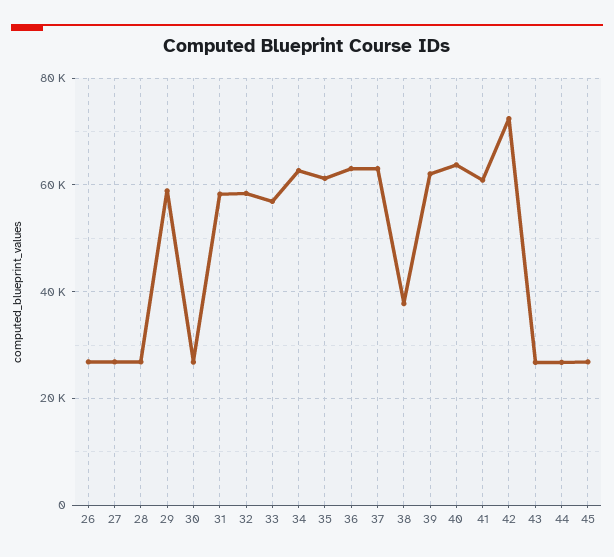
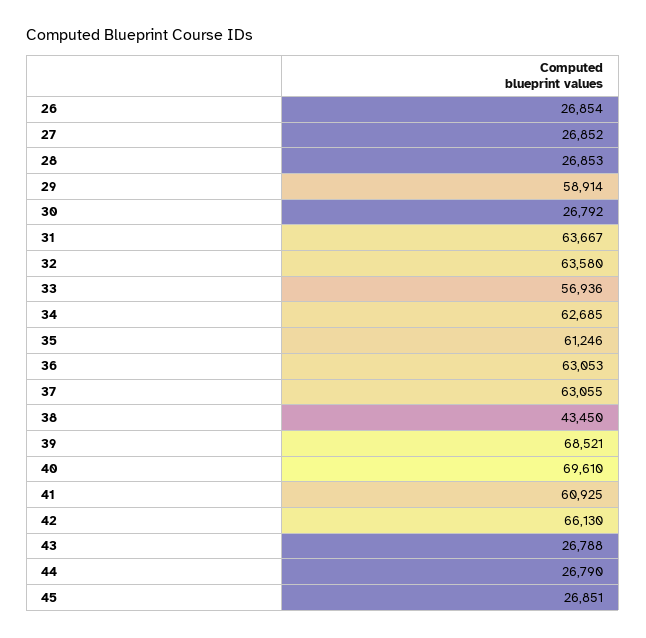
  {
    "26": 26854,
    "27": 26852,
    "28": 26853,
    "29": 58914,
    "30": 26792,
-   "31": 58000,
+   "31": 63667,
-   "32": 58000,
+   "32": 63580,
    "33": 56936,
    "34": 62685,
    "35": 61246,
    "36": 63053,
    "37": 63055,
-   "38": 38000,
+   "38": 43450,
-   "39": 62000,
+   "39": 68521,
-   "40": 64000,
+   "40": 69610,
    "41": 60925,
-   "42": 72000,
+   "42": 66130,
    "43": 26788,
    "44": 26790,
    "45": 26851
  }

